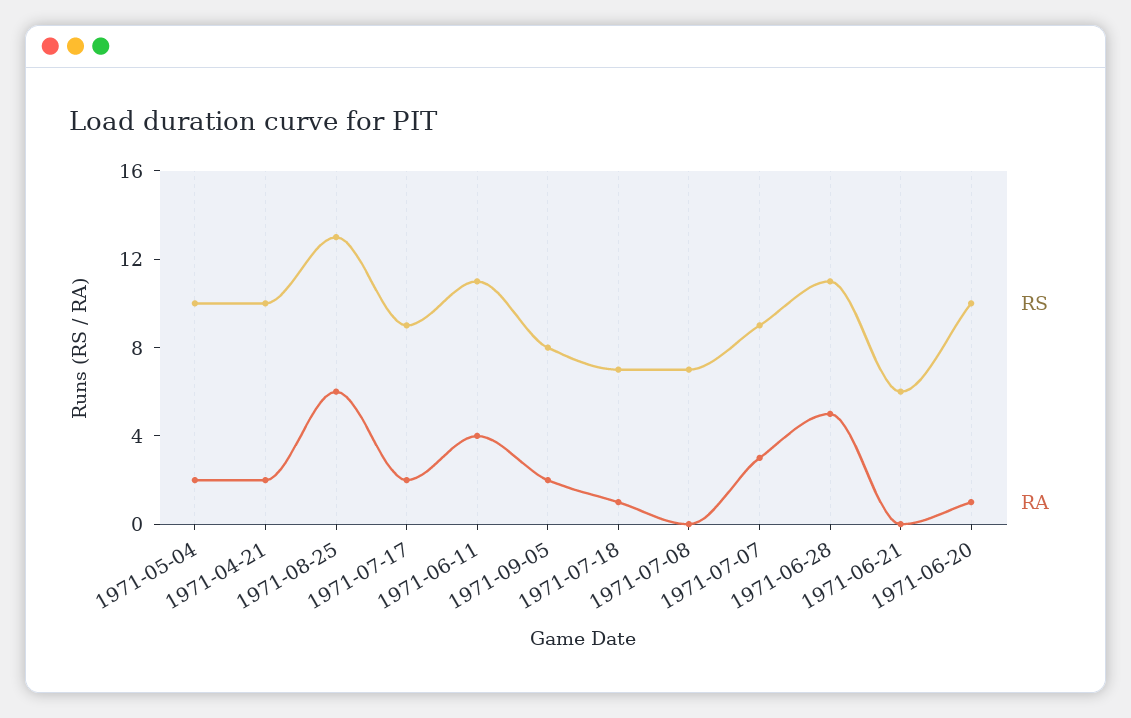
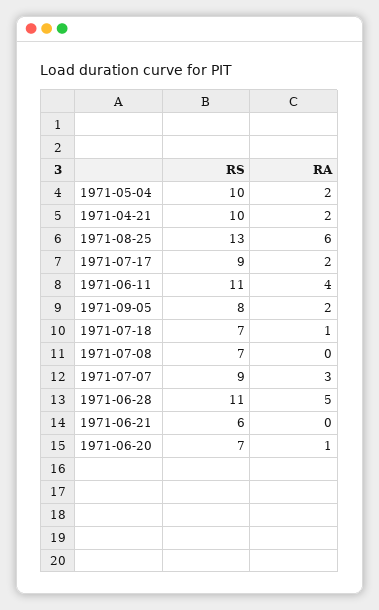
  {
    "RS": {
      "1971-05-04": 10,
      "1971-04-21": 10,
      "1971-08-25": 13,
      "1971-07-17": 9,
      "1971-06-11": 11,
      "1971-09-05": 8,
      "1971-07-18": 7,
      "1971-07-08": 7,
      "1971-07-07": 9,
      "1971-06-28": 11,
      "1971-06-21": 6,
-     "1971-06-20": 10
+     "1971-06-20": 7
    },
    "RA": {
      "1971-05-04": 2,
      "1971-04-21": 2,
      "1971-08-25": 6,
      "1971-07-17": 2,
      "1971-06-11": 4,
      "1971-09-05": 2,
      "1971-07-18": 1,
      "1971-07-08": 0,
      "1971-07-07": 3,
      "1971-06-28": 5,
      "1971-06-21": 0,
      "1971-06-20": 1
    }
  }

